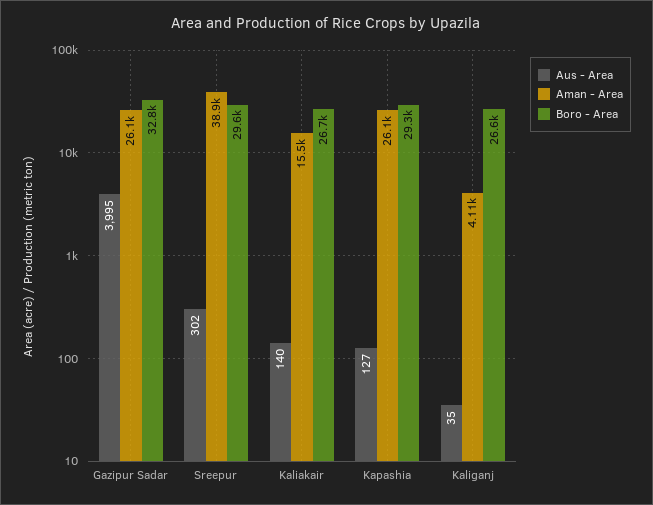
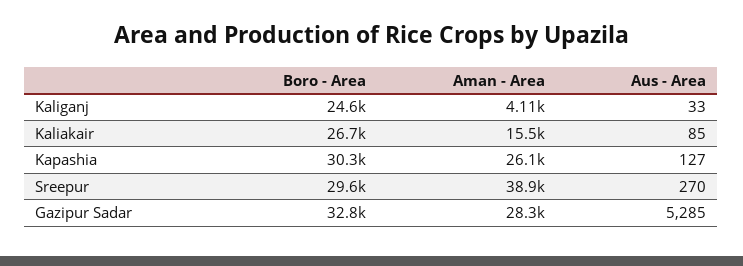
  {
    "Aus - Area": {
-     "Gazipur Sadar": 3995,
+     "Gazipur Sadar": 5285,
-     "Sreepur": 302,
+     "Sreepur": 270,
-     "Kaliakair": 140,
+     "Kaliakair": 85,
      "Kapashia": 127,
-     "Kaliganj": 35
+     "Kaliganj": 33
    },
    "Aman - Area": {
-     "Gazipur Sadar": 26100,
+     "Gazipur Sadar": 28300,
      "Sreepur": 38900,
      "Kaliakair": 15500,
      "Kapashia": 26100,
      "Kaliganj": 4110
    },
    "Boro - Area": {
      "Gazipur Sadar": 32800,
      "Sreepur": 29600,
      "Kaliakair": 26700,
-     "Kapashia": 29300,
+     "Kapashia": 30300,
-     "Kaliganj": 26600
+     "Kaliganj": 24600
    }
  }

